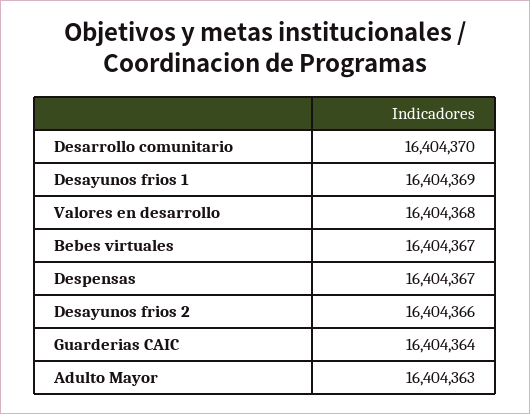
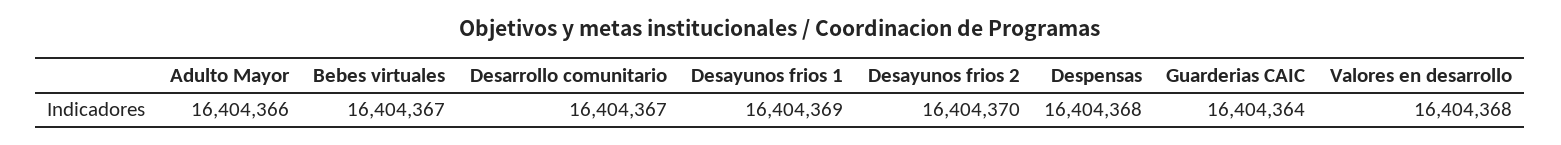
  {
-   "Desarrollo comunitario": 16404370,
+   "Desarrollo comunitario": 16404367,
    "Desayunos frios 1": 16404369,
    "Valores en desarrollo": 16404368,
    "Bebes virtuales": 16404367,
-   "Despensas": 16404367,
+   "Despensas": 16404368,
-   "Desayunos frios 2": 16404366,
+   "Desayunos frios 2": 16404370,
    "Guarderias CAIC": 16404364,
-   "Adulto Mayor": 16404363
+   "Adulto Mayor": 16404366
  }

